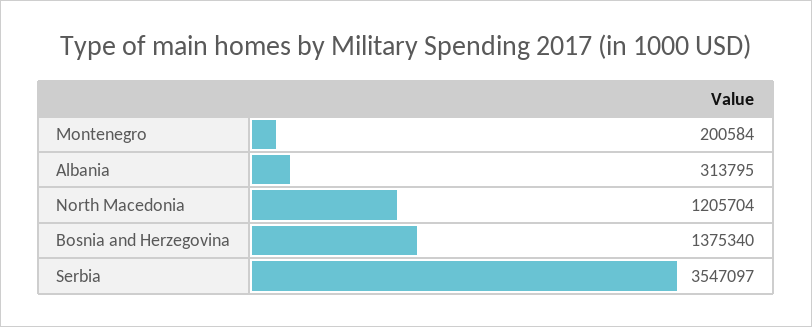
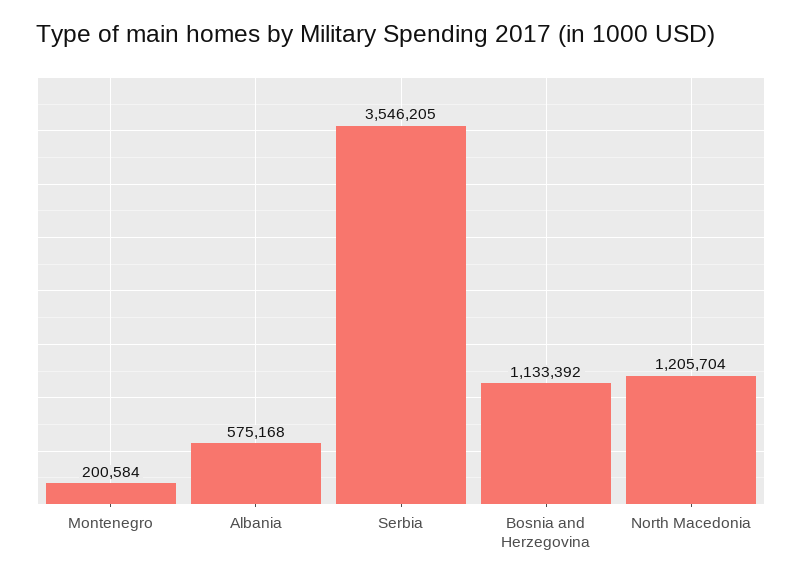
  {
    "Montenegro": 200584,
-   "Albania": 313795,
+   "Albania": 575168,
    "North Macedonia": 1205704,
-   "Bosnia and Herzegovina": 1375340,
+   "Bosnia and Herzegovina": 1133392,
-   "Serbia": 3547097
+   "Serbia": 3546205
  }

